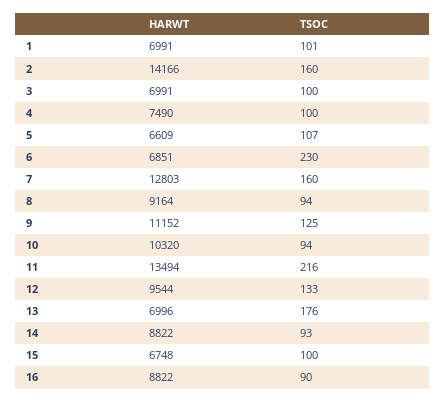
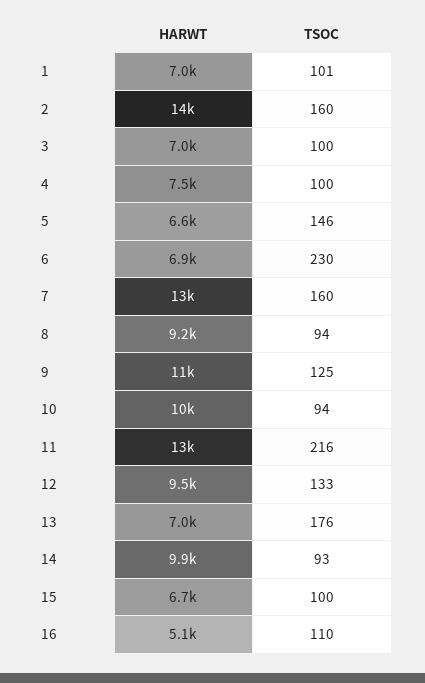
  {
    "HARWT": {
      "1": 6991,
      "2": 14166,
      "3": 6991,
      "4": 7490,
      "5": 6609,
      "6": 6851,
      "7": 12803,
      "8": 9164,
      "9": 11152,
      "10": 10320,
      "11": 13494,
      "12": 9544,
      "13": 6996,
-     "14": 8822,
+     "14": 9900,
      "15": 6748,
-     "16": 8822
+     "16": 5100
    },
    "TSOC": {
      "1": 101,
      "2": 160,
      "3": 100,
      "4": 100,
-     "5": 107,
+     "5": 146,
      "6": 230,
      "7": 160,
      "8": 94,
      "9": 125,
      "10": 94,
      "11": 216,
      "12": 133,
      "13": 176,
      "14": 93,
      "15": 100,
-     "16": 90
+     "16": 110
    }
  }

